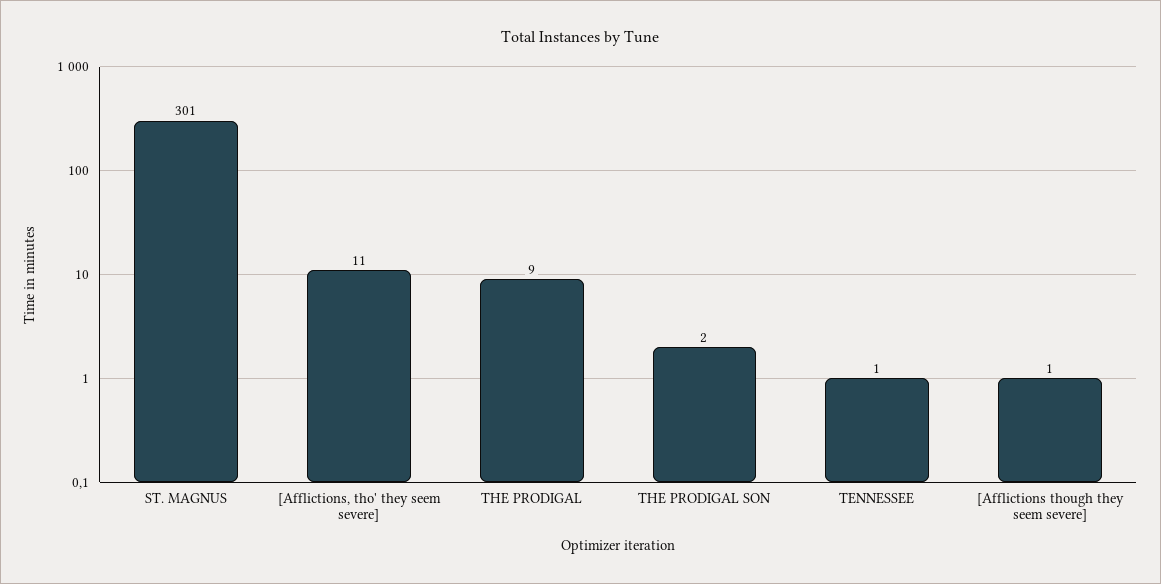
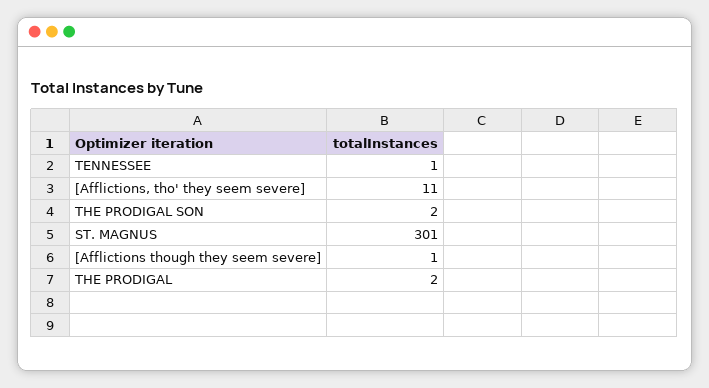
  {
    "ST. MAGNUS": 301,
    "[Afflictions, tho' they seem severe]": 11,
-   "THE PRODIGAL": 9,
+   "THE PRODIGAL": 2,
    "THE PRODIGAL SON": 2,
    "TENNESSEE": 1,
    "[Afflictions though they seem severe]": 1
  }

